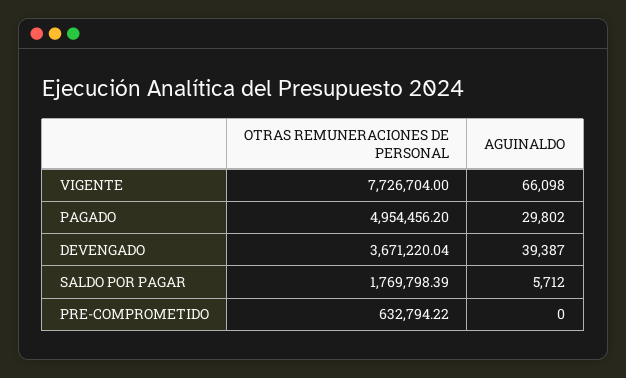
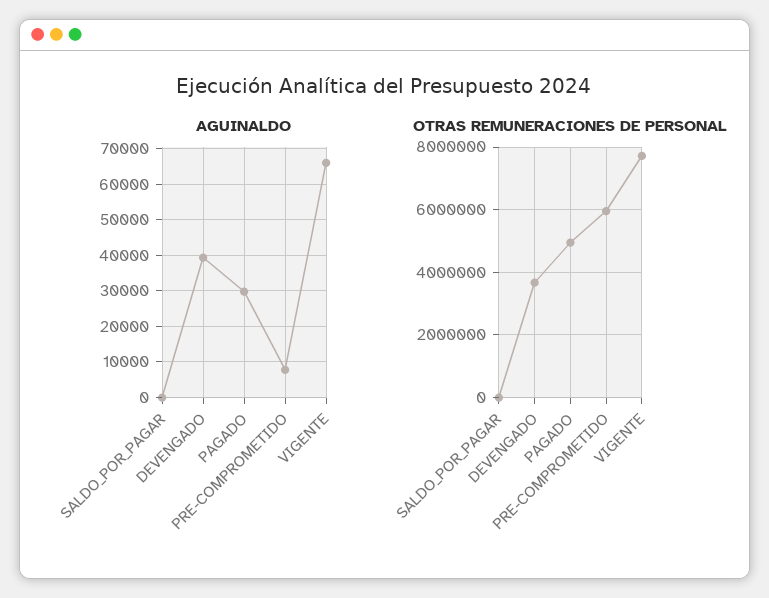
  {
    "OTRAS REMUNERACIONES DE PERSONAL": {
      "VIGENTE": 7726704,
      "PAGADO": 4954456.2,
      "DEVENGADO": 3671220.04,
-     "SALDO POR PAGAR": 1769798.39,
+     "SALDO POR PAGAR": 0,
-     "PRE-COMPROMETIDO": 632794.22
+     "PRE-COMPROMETIDO": 6000000
    },
    "AGUINALDO": {
      "VIGENTE": 66098,
      "PAGADO": 29802,
      "DEVENGADO": 39387,
-     "SALDO POR PAGAR": 5712,
+     "SALDO POR PAGAR": 0,
-     "PRE-COMPROMETIDO": 0
+     "PRE-COMPROMETIDO": 8000
    }
  }

